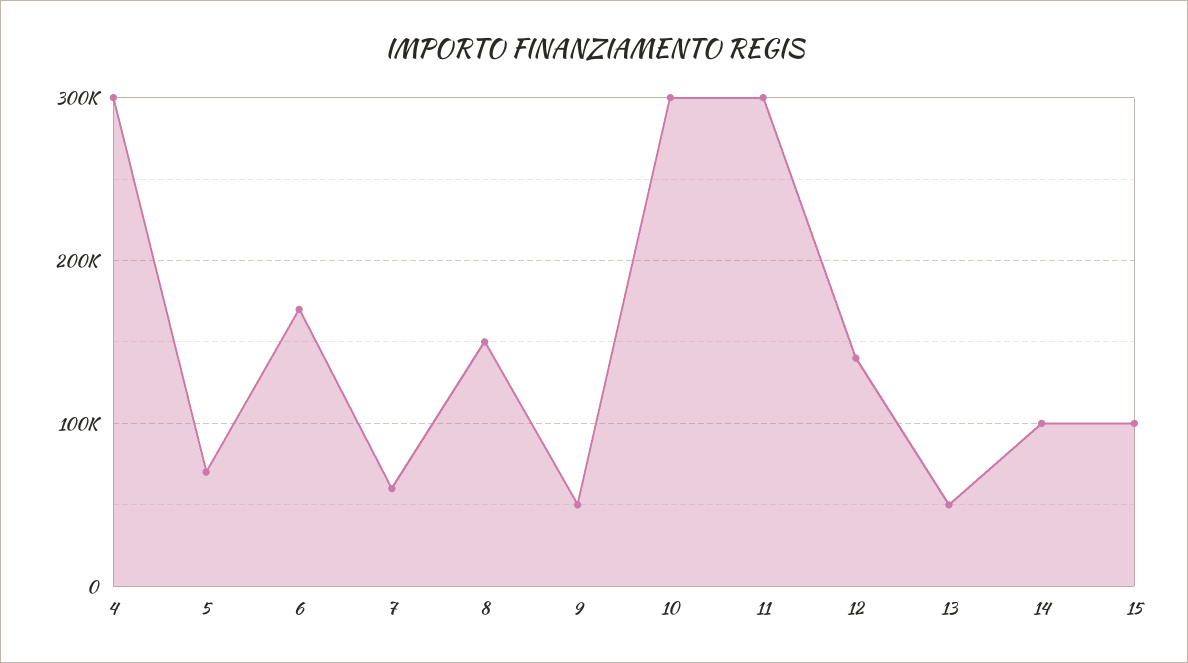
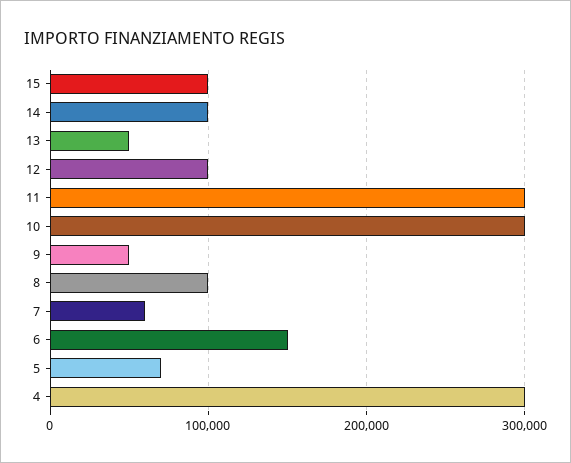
  {
    "4": 300000,
    "5": 70000,
-   "6": 170000,
+   "6": 150000,
    "7": 60000,
-   "8": 150000,
+   "8": 100000,
    "9": 50000,
    "10": 300000,
    "11": 300000,
-   "12": 140000,
+   "12": 100000,
    "13": 50000,
    "14": 100000,
    "15": 100000
  }

